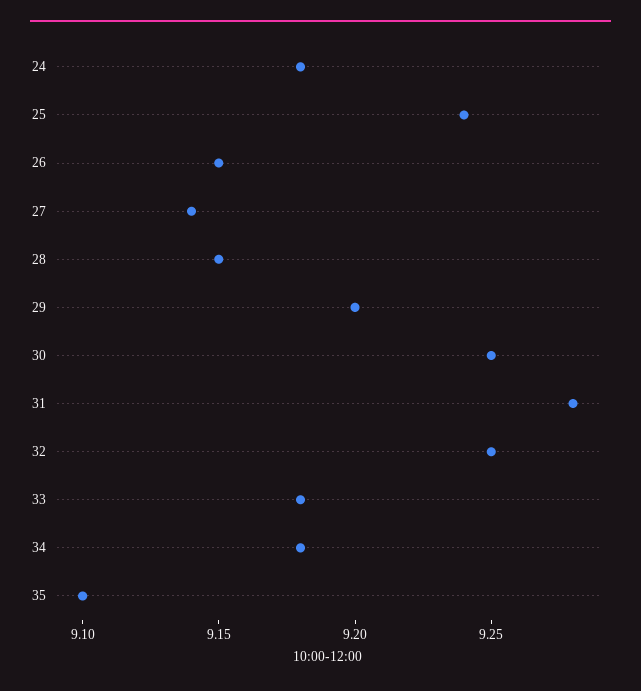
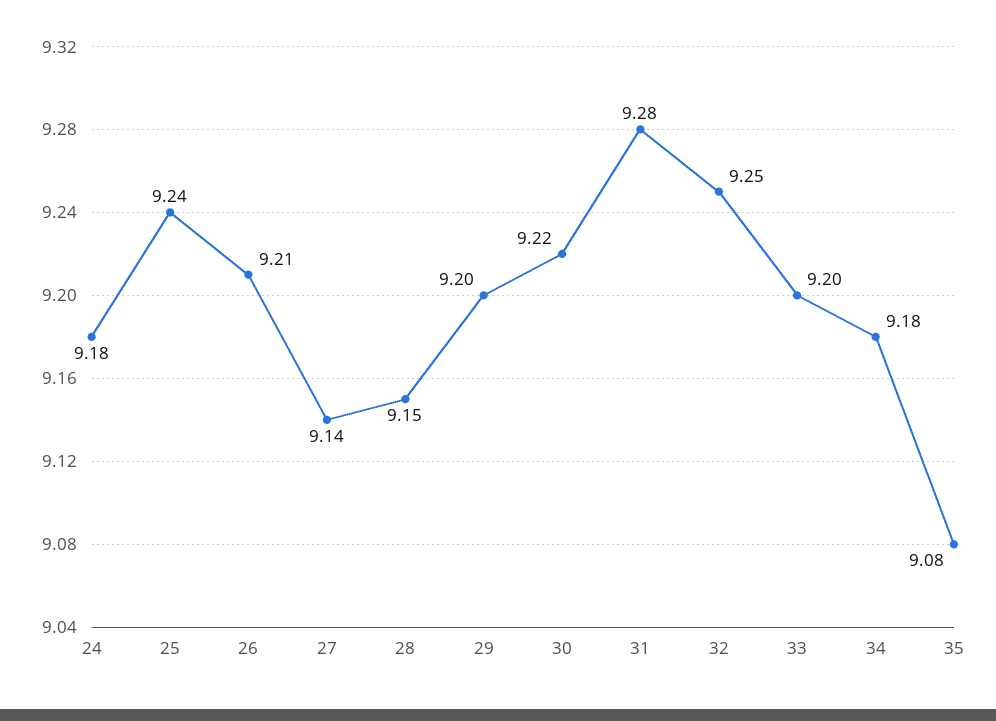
  {
    "24": 9.18,
    "25": 9.24,
-   "26": 9.15,
+   "26": 9.21,
    "27": 9.14,
    "28": 9.15,
    "29": 9.2,
-   "30": 9.25,
+   "30": 9.22,
    "31": 9.28,
    "32": 9.25,
-   "33": 9.18,
+   "33": 9.2,
    "34": 9.18,
-   "35": 9.1
+   "35": 9.08
  }

